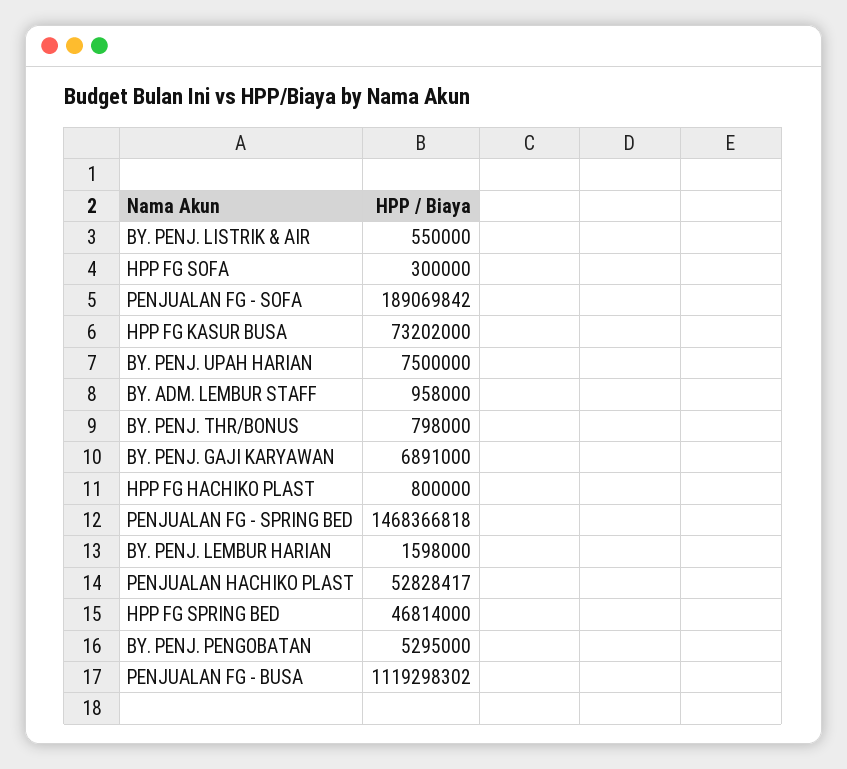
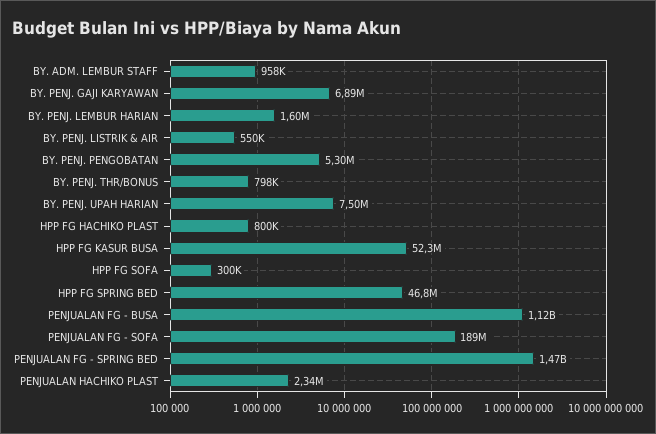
  {
    "BY. PENJ. LISTRIK & AIR": 550000,
    "HPP FG SOFA": 300000,
    "PENJUALAN FG - SOFA": 189069842,
-   "HPP FG KASUR BUSA": 73202000,
+   "HPP FG KASUR BUSA": 52300000,
    "BY. PENJ. UPAH HARIAN": 7500000,
    "BY. ADM. LEMBUR STAFF": 958000,
    "BY. PENJ. THR/BONUS": 798000,
    "BY. PENJ. GAJI KARYAWAN": 6891000,
    "HPP FG HACHIKO PLAST": 800000,
    "PENJUALAN FG - SPRING BED": 1468366818,
    "BY. PENJ. LEMBUR HARIAN": 1598000,
-   "PENJUALAN HACHIKO PLAST": 52828417,
+   "PENJUALAN HACHIKO PLAST": 2340000,
    "HPP FG SPRING BED": 46814000,
    "BY. PENJ. PENGOBATAN": 5295000,
    "PENJUALAN FG - BUSA": 1119298302
  }

